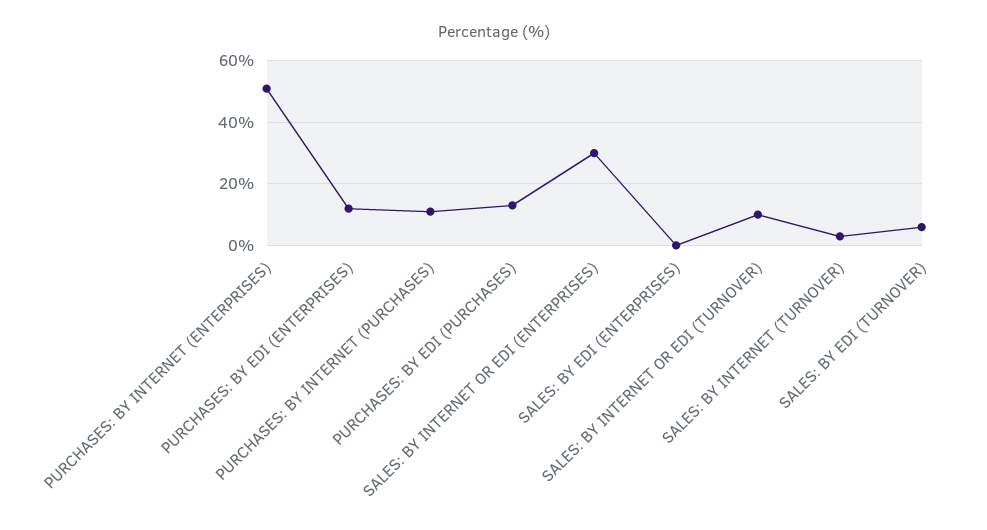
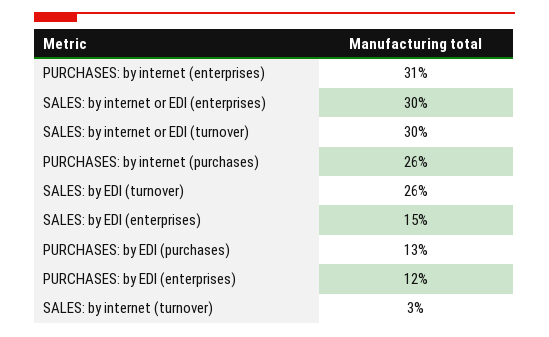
  {
-   "PURCHASES: BY INTERNET (ENTERPRISES)": 50,
+   "PURCHASES: BY INTERNET (ENTERPRISES)": 31,
    "PURCHASES: BY EDI (ENTERPRISES)": 12,
-   "PURCHASES: BY INTERNET (PURCHASES)": 10,
+   "PURCHASES: BY INTERNET (PURCHASES)": 26,
    "PURCHASES: BY EDI (PURCHASES)": 13,
    "SALES: BY INTERNET OR EDI (ENTERPRISES)": 30,
-   "SALES: BY EDI (ENTERPRISES)": 0,
+   "SALES: BY EDI (ENTERPRISES)": 15,
-   "SALES: BY INTERNET OR EDI (TURNOVER)": 10,
+   "SALES: BY INTERNET OR EDI (TURNOVER)": 30,
    "SALES: BY INTERNET (TURNOVER)": 3,
-   "SALES: BY EDI (TURNOVER)": 5
+   "SALES: BY EDI (TURNOVER)": 26
  }

